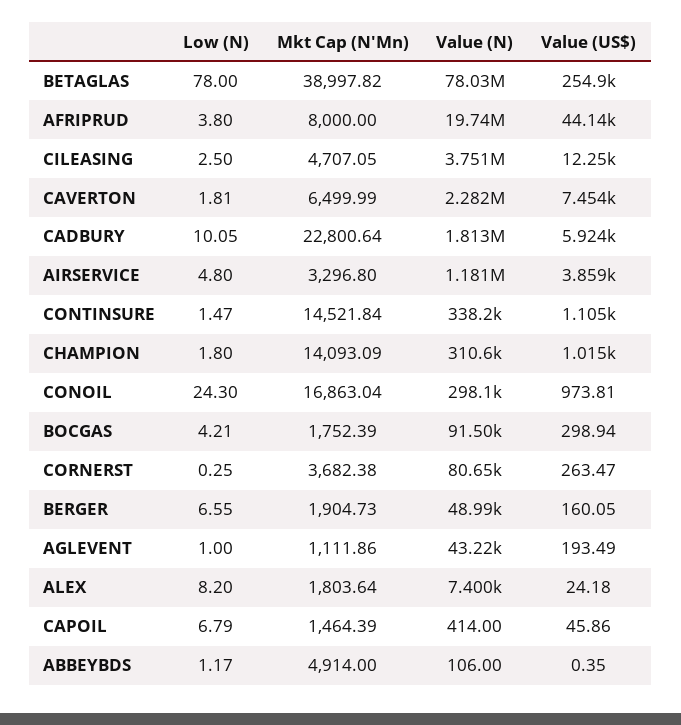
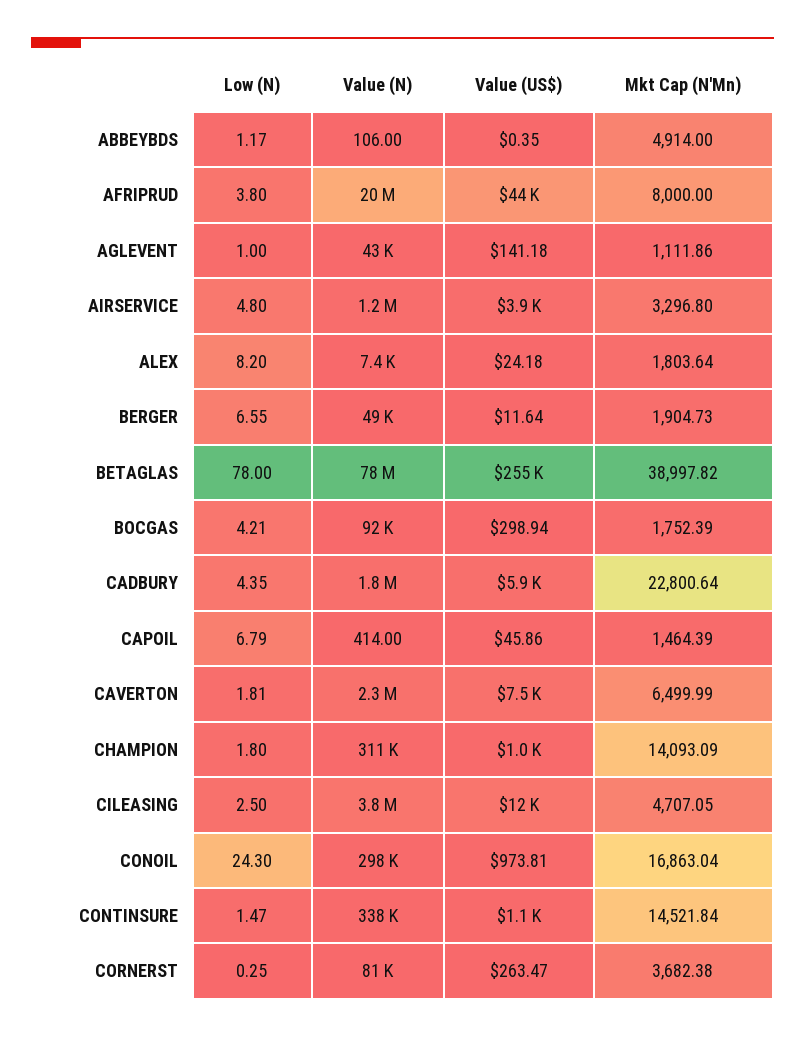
  {
    "Low (N)": {
      "BETAGLAS": 78,
      "AFRIPRUD": 3.8,
      "CILEASING": 2.5,
      "CAVERTON": 1.81,
-     "CADBURY": 10.05,
+     "CADBURY": 4.35,
      "AIRSERVICE": 4.8,
      "CONTINSURE": 1.47,
      "CHAMPION": 1.8,
      "CONOIL": 24.3,
      "BOCGAS": 4.21,
      "CORNERST": 0.25,
      "BERGER": 6.55,
      "AGLEVENT": 1,
      "ALEX": 8.2,
      "CAPOIL": 6.79,
      "ABBEYBDS": 1.17
    },
    "Mkt Cap (N'Mn)": {
      "BETAGLAS": 38997.82,
      "AFRIPRUD": 8000,
      "CILEASING": 4707.05,
      "CAVERTON": 6499.99,
      "CADBURY": 22800.64,
      "AIRSERVICE": 3296.8,
      "CONTINSURE": 14521.84,
      "CHAMPION": 14093.09,
      "CONOIL": 16863.04,
      "BOCGAS": 1752.39,
      "CORNERST": 3682.38,
      "BERGER": 1904.73,
      "AGLEVENT": 1111.86,
      "ALEX": 1803.64,
      "CAPOIL": 1464.39,
      "ABBEYBDS": 4914
    },
    "Value (N)": {
      "BETAGLAS": 78030000,
      "AFRIPRUD": 19740000,
      "CILEASING": 3751000,
      "CAVERTON": 2282000,
      "CADBURY": 1813000,
      "AIRSERVICE": 1181000,
      "CONTINSURE": 338200,
      "CHAMPION": 310600,
      "CONOIL": 298100,
      "BOCGAS": 91500,
      "CORNERST": 80650,
      "BERGER": 48990,
      "AGLEVENT": 43220,
      "ALEX": 7400,
      "CAPOIL": 414,
      "ABBEYBDS": 106
    },
    "Value (US$)": {
      "BETAGLAS": 254900,
      "AFRIPRUD": 44140,
      "CILEASING": 12250,
      "CAVERTON": 7454,
      "CADBURY": 5924,
      "AIRSERVICE": 3859,
      "CONTINSURE": 1105,
      "CHAMPION": 1015,
      "CONOIL": 973.81,
      "BOCGAS": 298.94,
      "CORNERST": 263.47,
-     "BERGER": 160.05,
+     "BERGER": 11.64,
-     "AGLEVENT": 193.49,
+     "AGLEVENT": 141.18,
      "ALEX": 24.18,
      "CAPOIL": 45.86,
      "ABBEYBDS": 0.35
    }
  }

